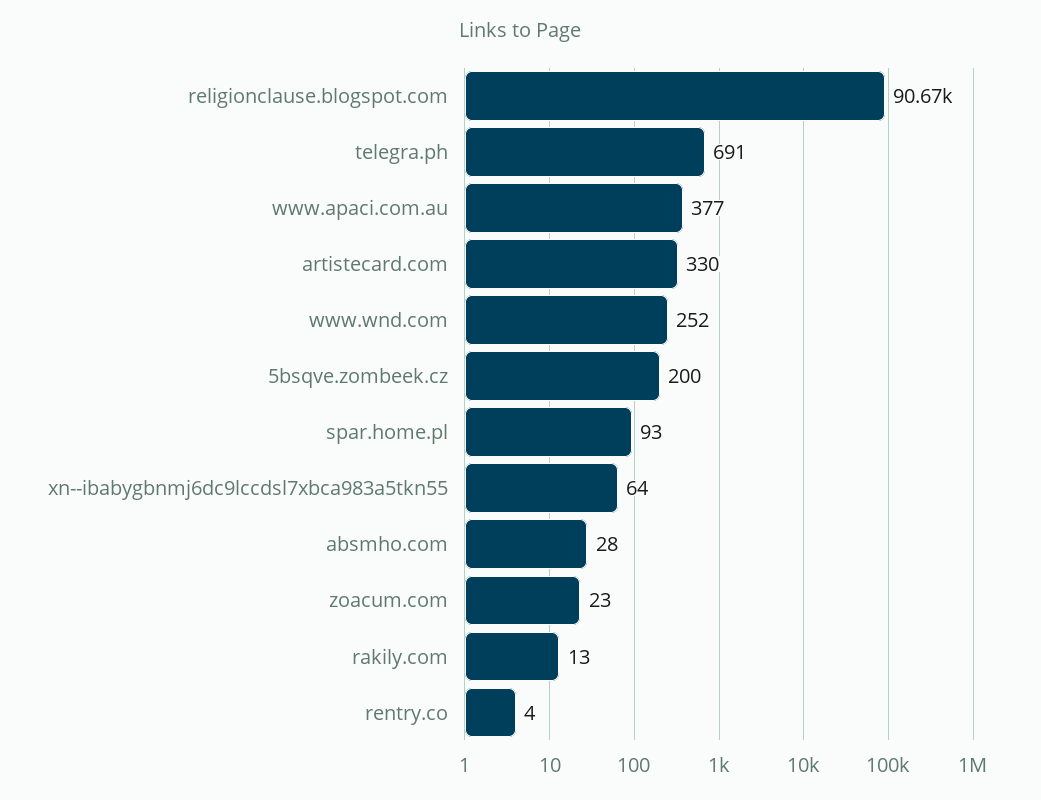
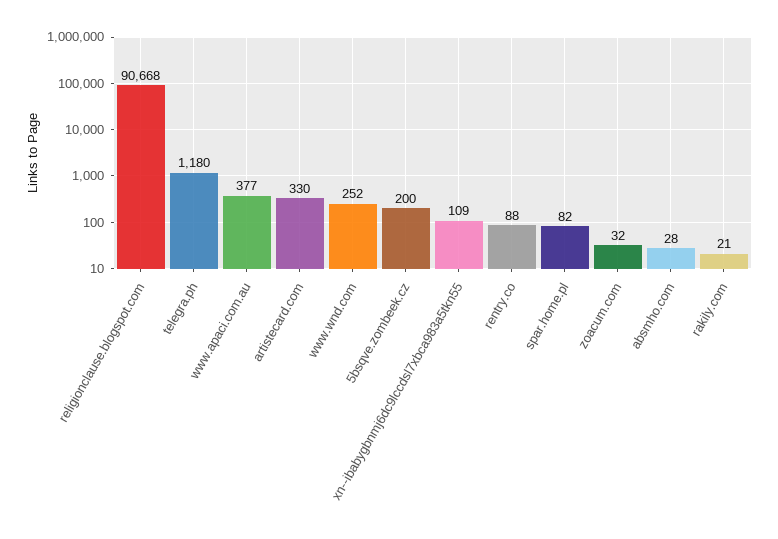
  {
    "religionclause.blogspot.com": 90668,
-   "telegra.ph": 691,
+   "telegra.ph": 1180,
    "www.apaci.com.au": 377,
    "artistecard.com": 330,
    "www.wnd.com": 252,
    "5bsqve.zombeek.cz": 200,
-   "spar.home.pl": 93,
+   "spar.home.pl": 82,
-   "xn--ibabygbnmj6dc9lccdsl7xbca983a5tkn55": 64,
+   "xn--ibabygbnmj6dc9lccdsl7xbca983a5tkn55": 109,
    "absmho.com": 28,
-   "zoacum.com": 23,
+   "zoacum.com": 32,
-   "rakily.com": 13,
+   "rakily.com": 21,
-   "rentry.co": 4
+   "rentry.co": 88
  }

